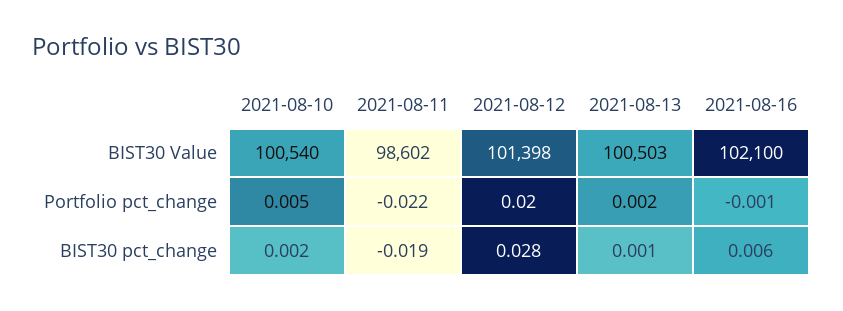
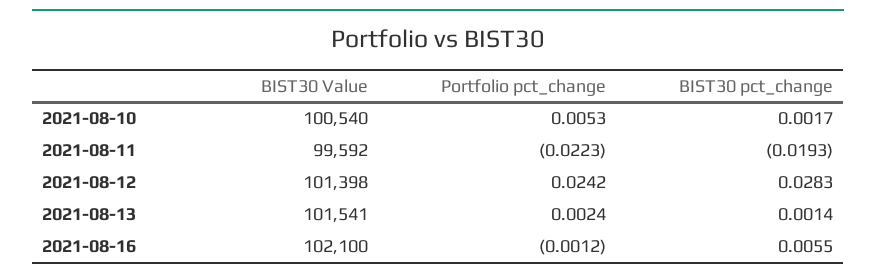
  {
    "2021-08-10": {
      "BIST30 Value": 100540,
      "Portfolio pct_change": 0.0053,
      "BIST30 pct_change": 0.0017
    },
    "2021-08-11": {
-     "BIST30 Value": 98602,
+     "BIST30 Value": 99592,
      "Portfolio pct_change": -0.0223,
      "BIST30 pct_change": -0.0193
    },
    "2021-08-12": {
      "BIST30 Value": 101398,
-     "Portfolio pct_change": 0.02,
+     "Portfolio pct_change": 0.0242,
      "BIST30 pct_change": 0.0283
    },
    "2021-08-13": {
-     "BIST30 Value": 100503,
+     "BIST30 Value": 101541,
      "Portfolio pct_change": 0.0024,
      "BIST30 pct_change": 0.0014
    },
    "2021-08-16": {
      "BIST30 Value": 102100,
      "Portfolio pct_change": -0.0012,
      "BIST30 pct_change": 0.0055
    }
  }

